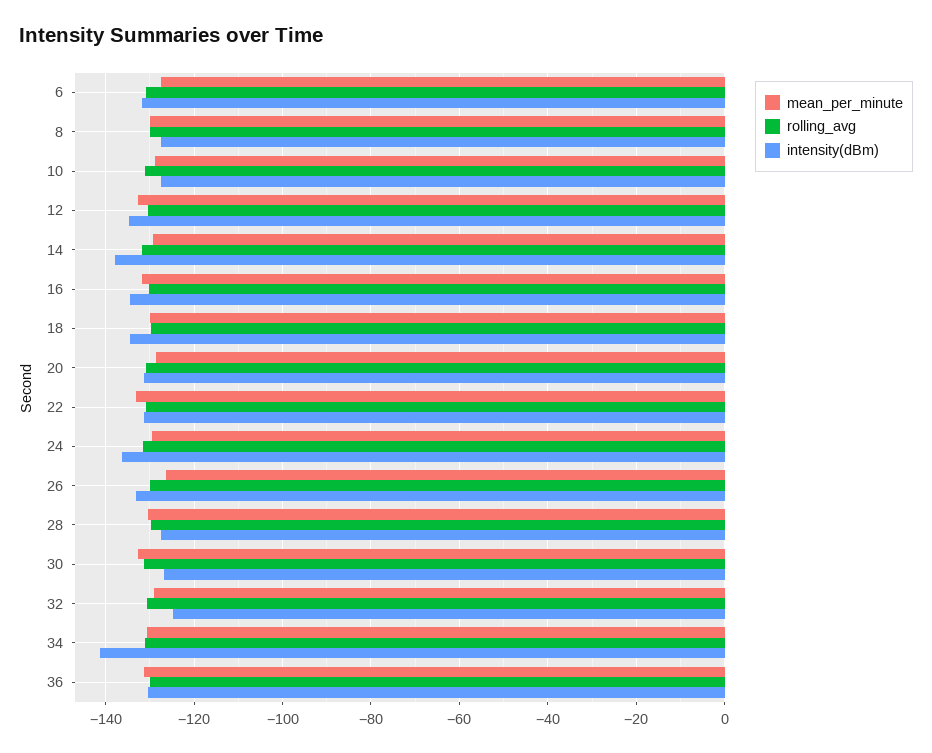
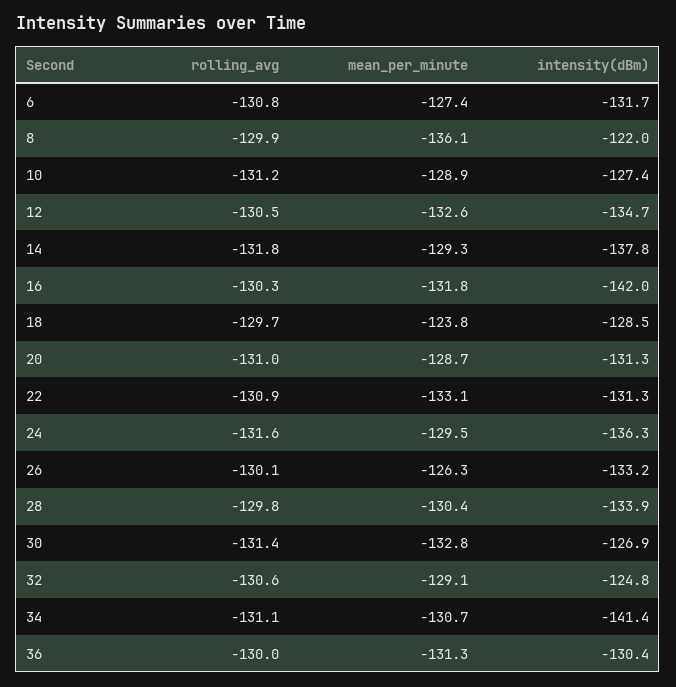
  {
    "mean_per_minute": {
      "6": -127.4,
-     "8": -130,
+     "8": -136.1,
      "10": -128.9,
      "12": -132.6,
      "14": -129.3,
      "16": -131.8,
-     "18": -130,
+     "18": -123.8,
      "20": -128.7,
      "22": -133.1,
      "24": -129.5,
      "26": -126.3,
      "28": -130.4,
      "30": -132.8,
      "32": -129.1,
      "34": -130.7,
      "36": -131.3
    },
    "rolling_avg": {
      "6": -130.8,
      "8": -129.9,
      "10": -131.2,
      "12": -130.5,
      "14": -131.8,
      "16": -130.3,
      "18": -129.7,
      "20": -131,
      "22": -130.9,
      "24": -131.6,
      "26": -130.1,
      "28": -129.8,
      "30": -131.4,
      "32": -130.6,
      "34": -131.1,
      "36": -130
    },
    "intensity(dBm)": {
      "6": -131.7,
-     "8": -128,
+     "8": -122,
      "10": -127.4,
      "12": -134.7,
      "14": -137.8,
-     "16": -134,
+     "16": -142,
-     "18": -134,
+     "18": -128.5,
      "20": -131.3,
      "22": -131.3,
      "24": -136.3,
      "26": -133.2,
-     "28": -128,
+     "28": -133.9,
      "30": -126.9,
      "32": -124.8,
      "34": -141.4,
      "36": -130.4
    }
  }

